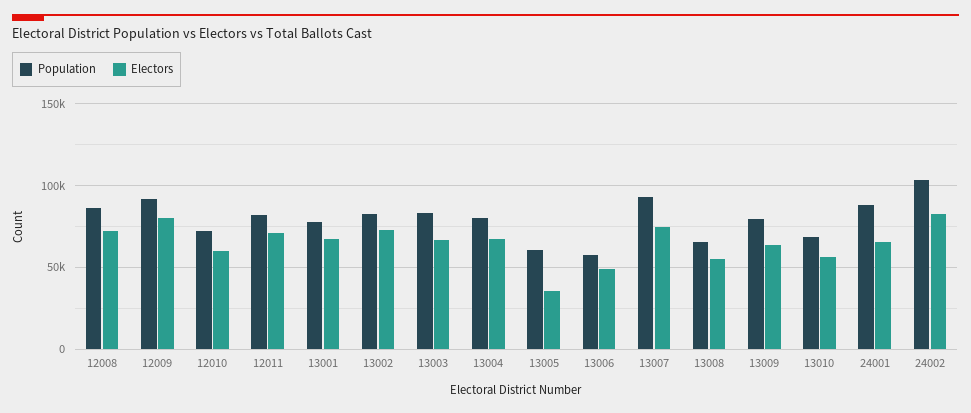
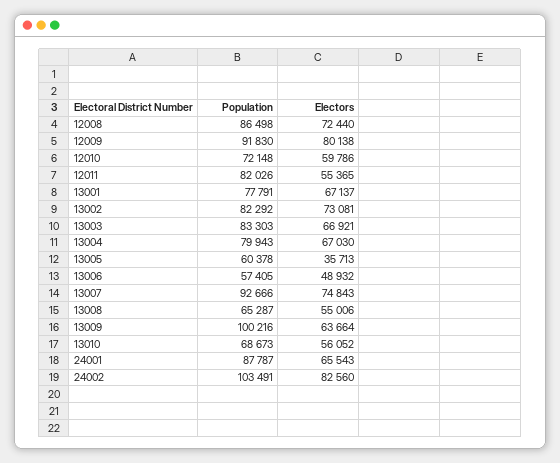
  {
    "Population": {
      "12008": 86498,
      "12009": 91830,
      "12010": 72148,
      "12011": 82026,
      "13001": 77791,
      "13002": 82292,
      "13003": 83303,
      "13004": 79943,
      "13005": 60378,
      "13006": 57405,
      "13007": 92666,
      "13008": 65287,
-     "13009": 80000,
+     "13009": 100216,
      "13010": 68673,
      "24001": 87787,
      "24002": 103491
    },
    "Electors": {
      "12008": 72440,
      "12009": 80138,
      "12010": 59786,
-     "12011": 70000,
+     "12011": 55365,
      "13001": 67137,
      "13002": 73081,
      "13003": 66921,
      "13004": 67030,
      "13005": 35713,
      "13006": 48932,
      "13007": 74843,
      "13008": 55006,
      "13009": 63664,
      "13010": 56052,
      "24001": 65543,
      "24002": 82560
    }
  }

